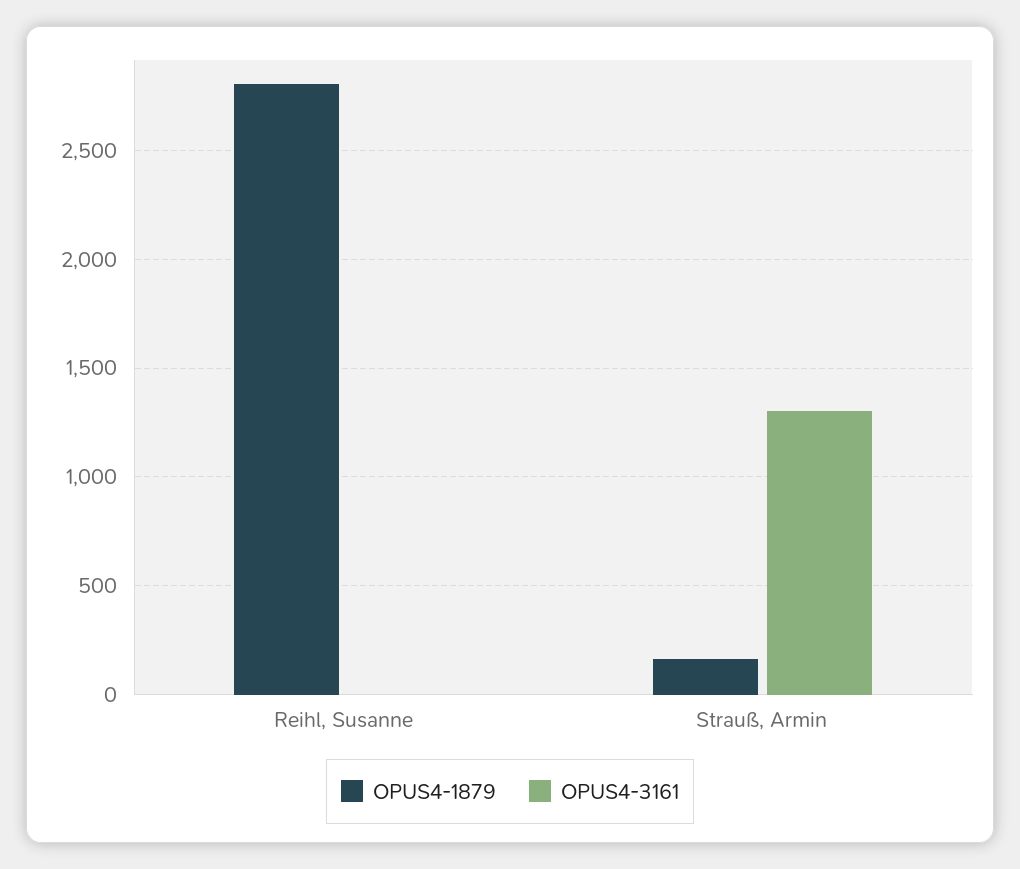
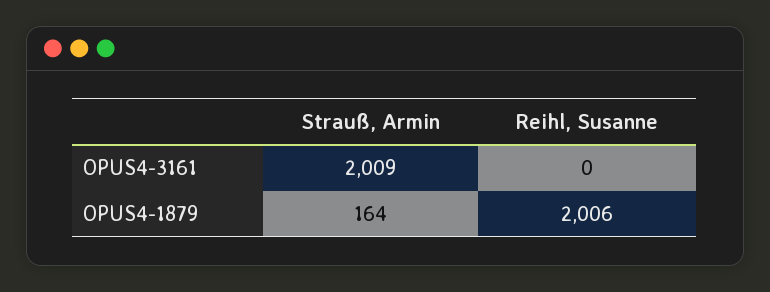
  {
    "OPUS4-1879": {
-     "Reihl, Susanne": 2800,
+     "Reihl, Susanne": 2006,
      "Strauß, Armin": 164
    },
    "OPUS4-3161": {
      "Reihl, Susanne": 0,
-     "Strauß, Armin": 1300
+     "Strauß, Armin": 2009
    }
  }

